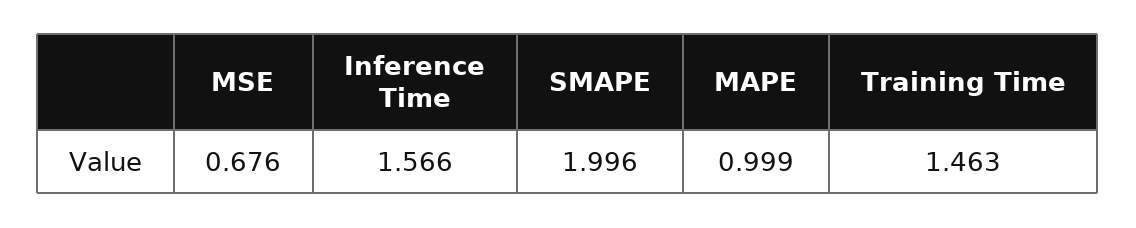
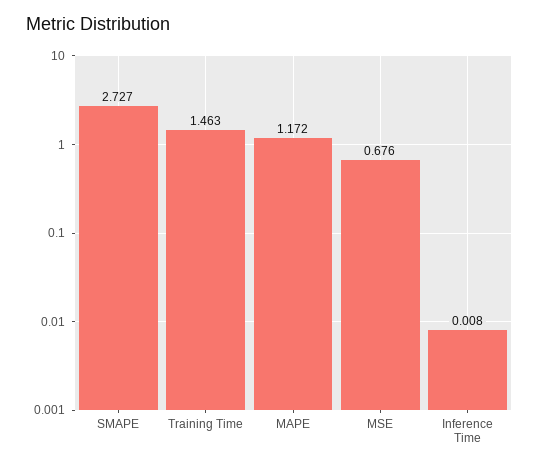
  {
    "MSE": 0.676,
-   "Inference Time": 1.566,
+   "Inference Time": 0.008,
-   "SMAPE": 1.996,
+   "SMAPE": 2.727,
-   "MAPE": 0.999,
+   "MAPE": 1.172,
    "Training Time": 1.463
  }

